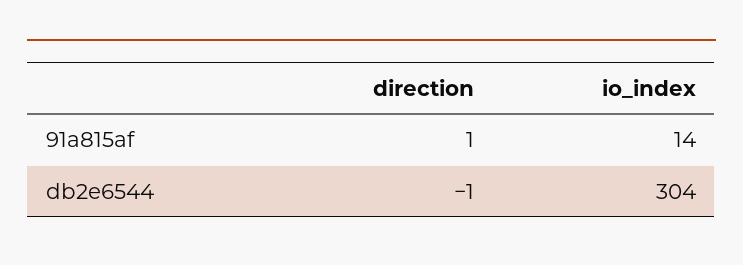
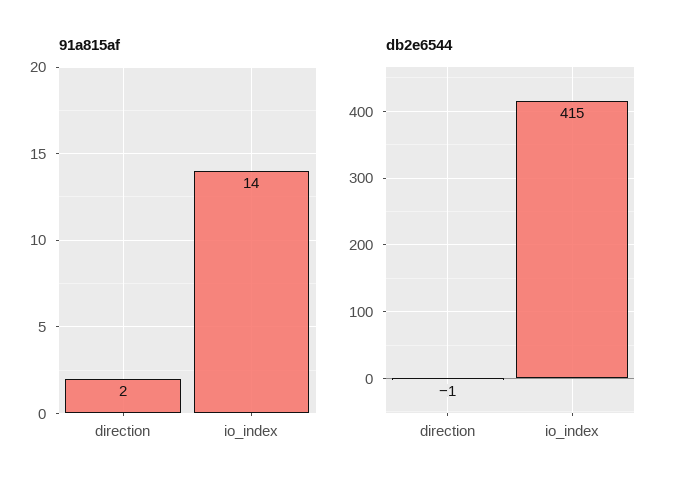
  {
    "91a815af": {
-     "direction": 1,
+     "direction": 2,
      "io_index": 14
    },
    "db2e6544": {
      "direction": -1,
-     "io_index": 304
+     "io_index": 415
    }
  }

